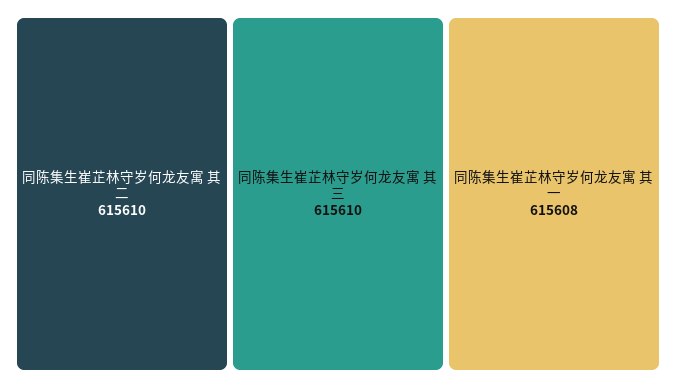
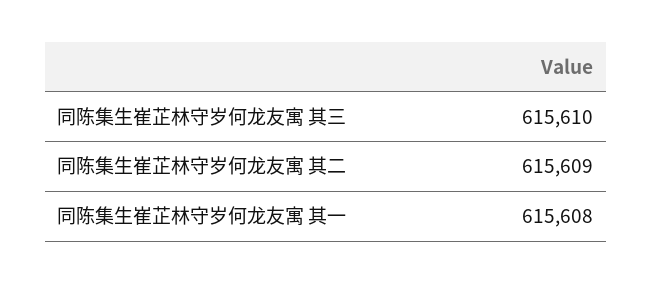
  {
-   "同陈集生崔芷林守岁何龙友寓 其二": 615610,
+   "同陈集生崔芷林守岁何龙友寓 其二": 615609,
    "同陈集生崔芷林守岁何龙友寓 其三": 615610,
    "同陈集生崔芷林守岁何龙友寓 其一": 615608
  }

